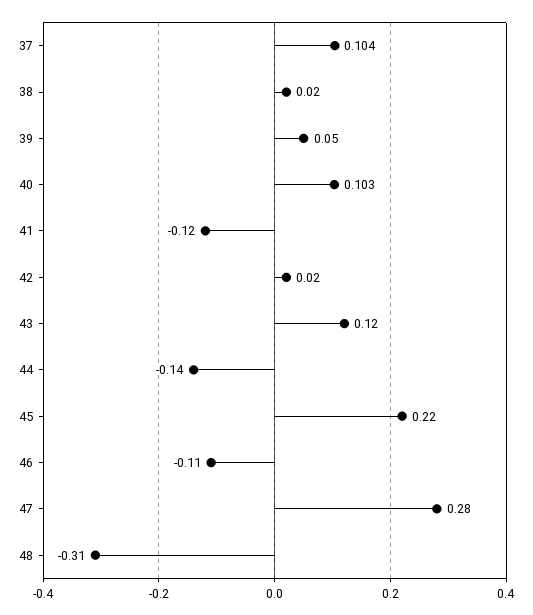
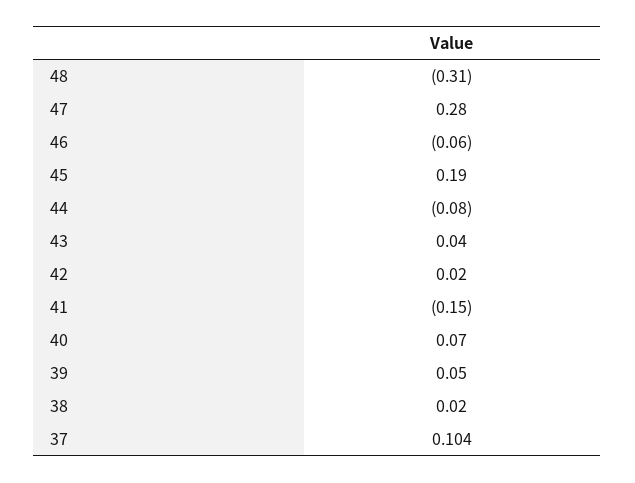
  {
    "37": 0.104,
    "38": 0.02,
    "39": 0.05,
-   "40": 0.103,
+   "40": 0.07,
-   "41": -0.12,
+   "41": -0.15,
    "42": 0.02,
-   "43": 0.12,
+   "43": 0.04,
-   "44": -0.14,
+   "44": -0.08,
-   "45": 0.22,
+   "45": 0.19,
-   "46": -0.11,
+   "46": -0.06,
    "47": 0.28,
    "48": -0.31
  }

